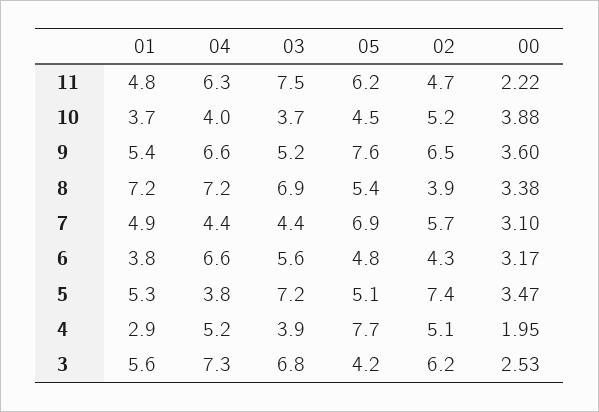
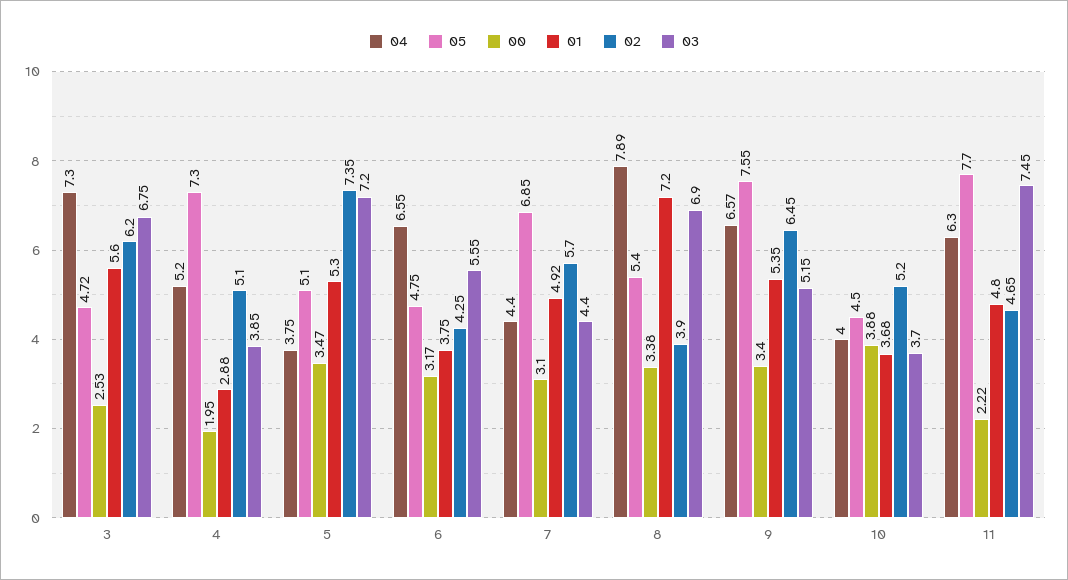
  {
    "01": {
      "11": 4.8,
      "10": 3.68,
      "9": 5.35,
      "8": 7.2,
      "7": 4.92,
      "6": 3.75,
      "5": 5.3,
      "4": 2.88,
      "3": 5.6
    },
    "04": {
      "11": 6.3,
      "10": 4,
      "9": 6.57,
-     "8": 7.2,
+     "8": 7.89,
      "7": 4.4,
      "6": 6.55,
      "5": 3.75,
      "4": 5.2,
      "3": 7.3
    },
    "03": {
      "11": 7.45,
      "10": 3.7,
      "9": 5.15,
      "8": 6.9,
      "7": 4.4,
      "6": 5.55,
      "5": 7.2,
      "4": 3.85,
      "3": 6.75
    },
    "05": {
-     "11": 6.2,
+     "11": 7.7,
      "10": 4.5,
      "9": 7.55,
      "8": 5.4,
      "7": 6.85,
      "6": 4.75,
      "5": 5.1,
-     "4": 7.7,
+     "4": 7.3,
-     "3": 4.2
+     "3": 4.72
    },
    "02": {
      "11": 4.65,
      "10": 5.2,
      "9": 6.45,
      "8": 3.9,
      "7": 5.7,
      "6": 4.25,
      "5": 7.35,
      "4": 5.1,
      "3": 6.2
    },
    "00": {
      "11": 2.22,
      "10": 3.88,
-     "9": 3.6,
+     "9": 3.4,
      "8": 3.38,
      "7": 3.1,
      "6": 3.17,
      "5": 3.47,
      "4": 1.95,
      "3": 2.53
    }
  }

